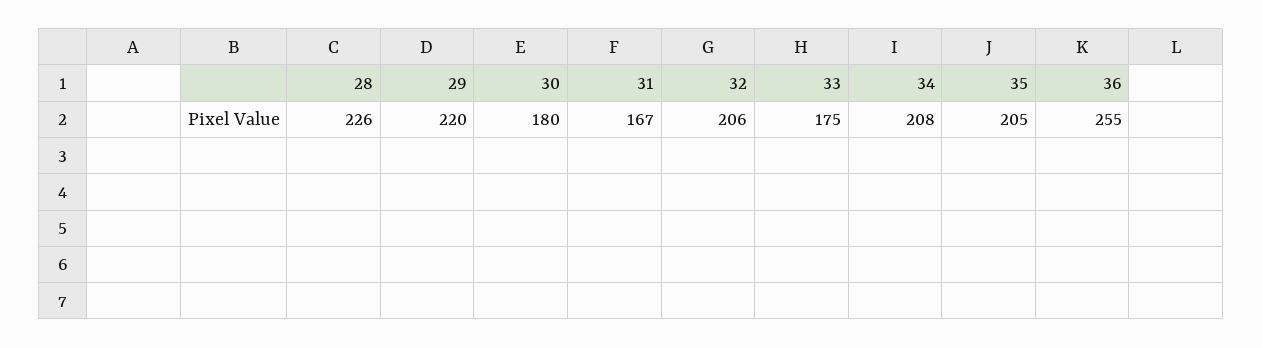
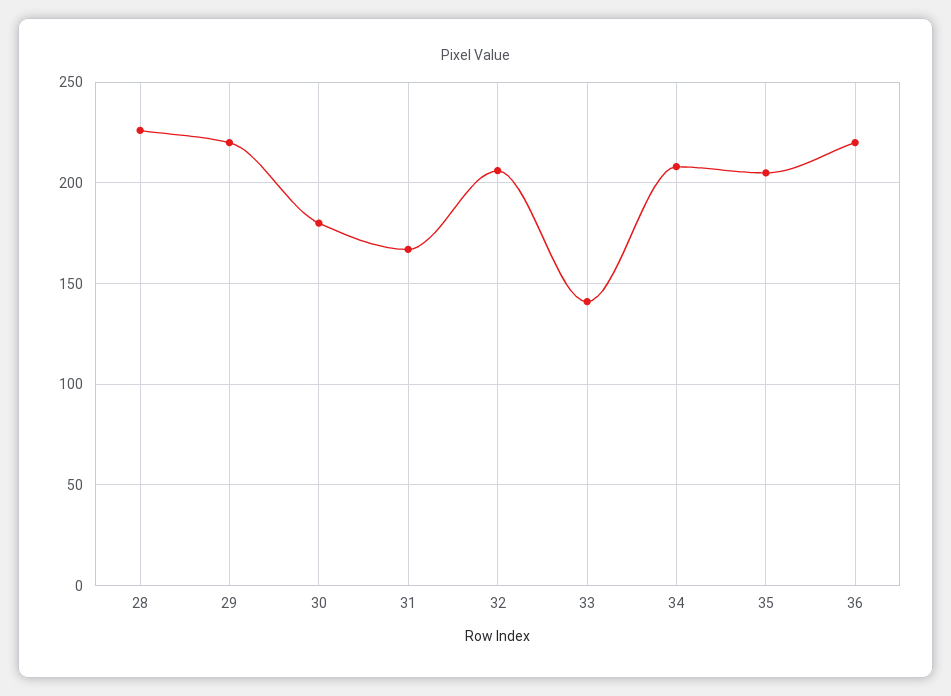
  {
    "28": 226,
    "29": 220,
    "30": 180,
    "31": 167,
    "32": 206,
-   "33": 175,
+   "33": 140,
    "34": 208,
    "35": 205,
-   "36": 255
+   "36": 220
  }

